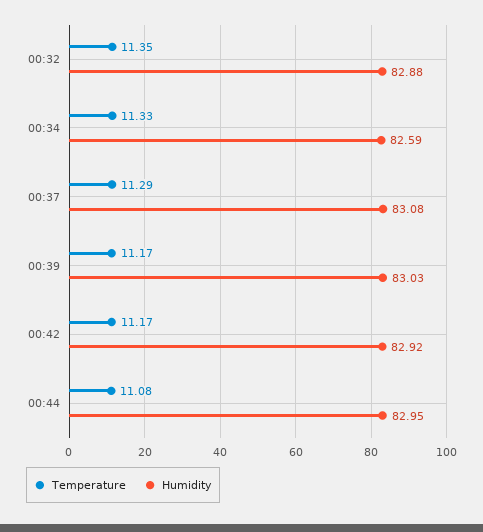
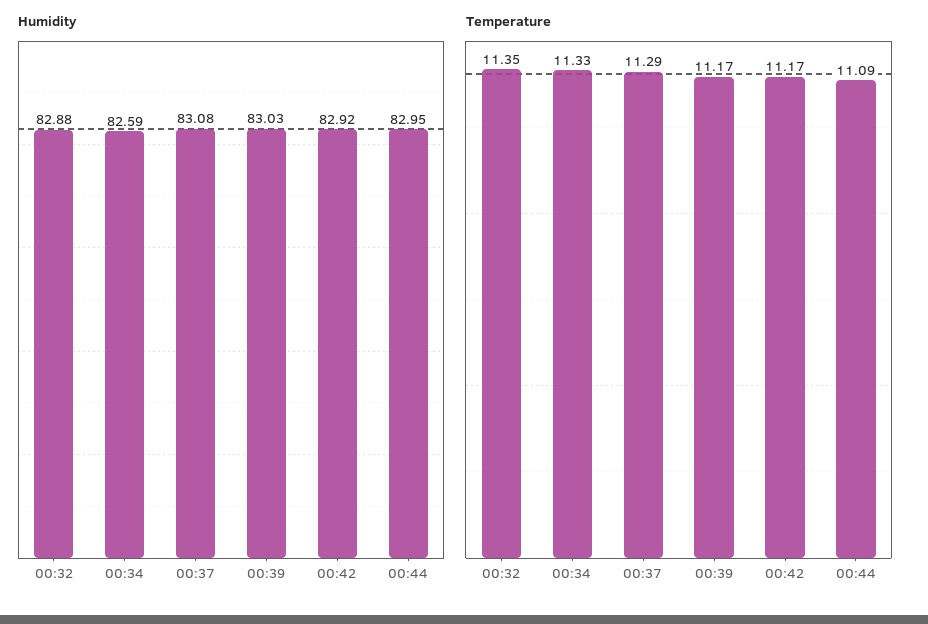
  {
    "Temperature": {
      "00:32": 11.35,
      "00:34": 11.33,
      "00:37": 11.29,
      "00:39": 11.17,
      "00:42": 11.17,
-     "00:44": 11.08
+     "00:44": 11.09
    },
    "Humidity": {
      "00:32": 82.88,
      "00:34": 82.59,
      "00:37": 83.08,
      "00:39": 83.03,
      "00:42": 82.92,
      "00:44": 82.95
    }
  }

